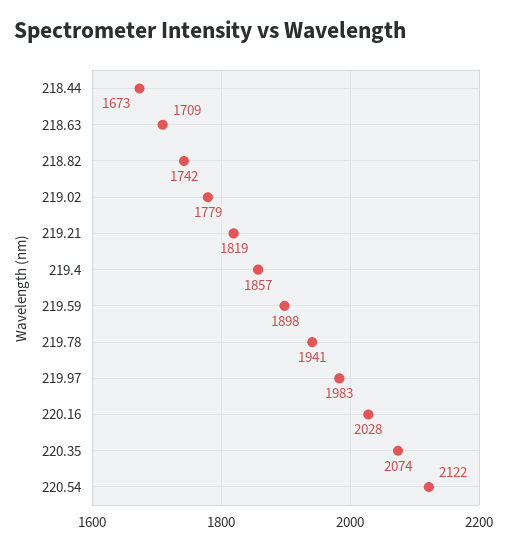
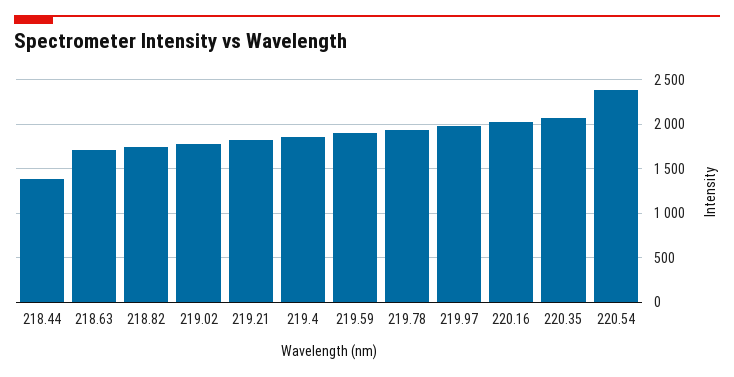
  {
-   "218.44": 1673,
+   "218.44": 1400,
    "218.63": 1709,
    "218.82": 1742,
    "219.02": 1779,
    "219.21": 1819,
    "219.4": 1857,
    "219.59": 1898,
    "219.78": 1941,
    "219.97": 1983,
    "220.16": 2028,
    "220.35": 2074,
-   "220.54": 2122
+   "220.54": 2400
  }

